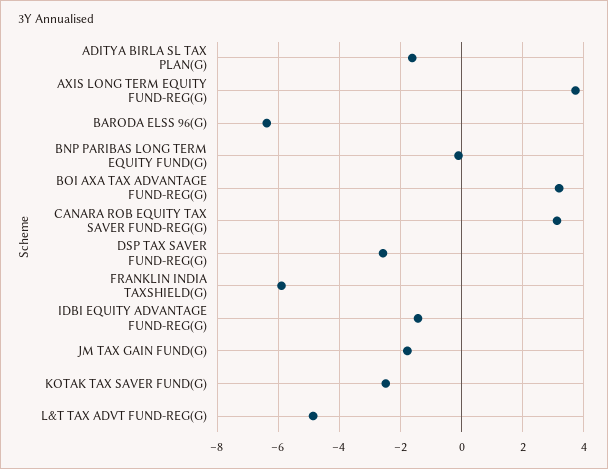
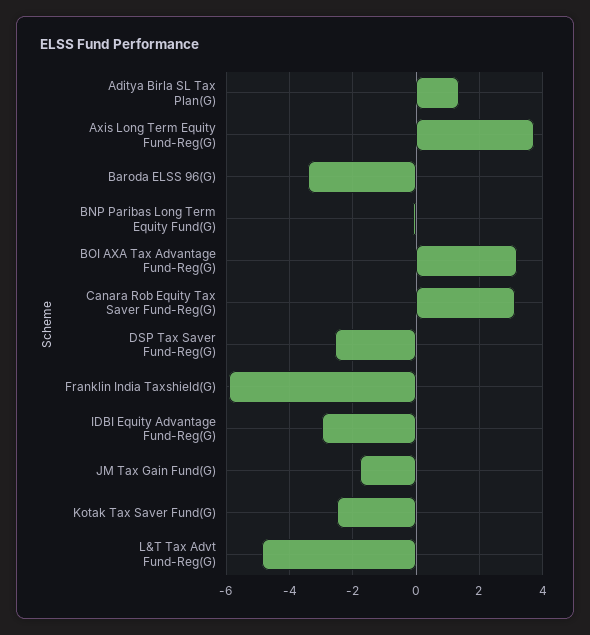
  {
-   "ADITYA BIRLA SL TAX PLAN(G)": -1.6,
+   "ADITYA BIRLA SL TAX PLAN(G)": 1.4,
    "AXIS LONG TERM EQUITY FUND-REG(G)": 3.8,
-   "BARODA ELSS 96(G)": -6.4,
+   "BARODA ELSS 96(G)": -3.4,
    "BNP PARIBAS LONG TERM EQUITY FUND(G)": -0.2,
    "BOI AXA TAX ADVANTAGE FUND-REG(G)": 3.2,
    "CANARA ROB EQUITY TAX SAVER FUND-REG(G)": 3.2,
    "DSP TAX SAVER FUND-REG(G)": -2.6,
    "FRANKLIN INDIA TAXSHIELD(G)": -5.8,
-   "IDBI EQUITY ADVANTAGE FUND-REG(G)": -1.4,
+   "IDBI EQUITY ADVANTAGE FUND-REG(G)": -3,
    "JM TAX GAIN FUND(G)": -1.8,
    "KOTAK TAX SAVER FUND(G)": -2.4,
    "L&T TAX ADVT FUND-REG(G)": -4.8
  }

